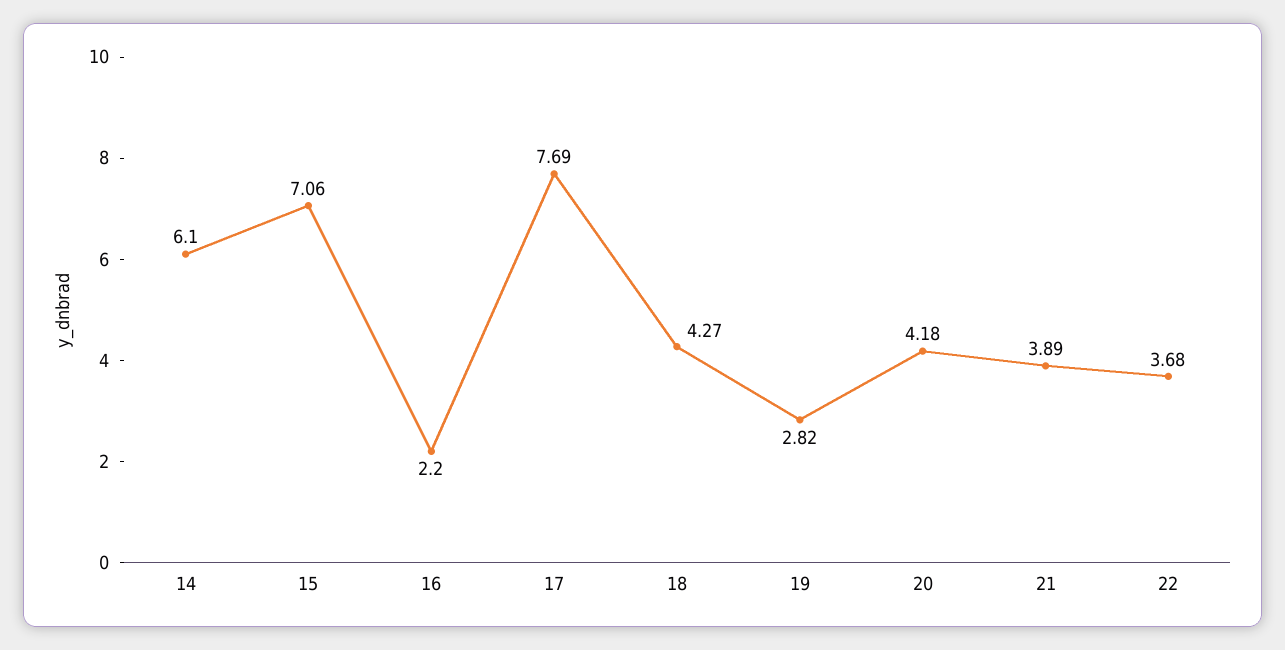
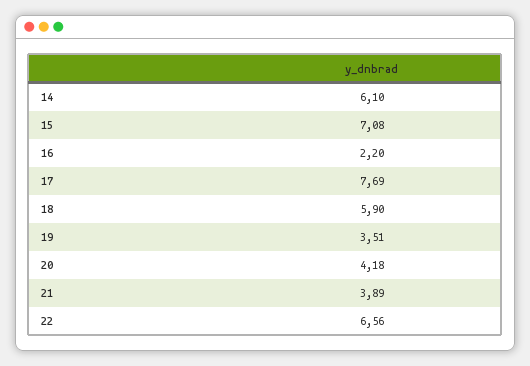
  {
    "14": 6.1,
-   "15": 7.06,
+   "15": 7.08,
    "16": 2.2,
    "17": 7.69,
-   "18": 4.27,
+   "18": 5.9,
-   "19": 2.82,
+   "19": 3.51,
    "20": 4.18,
    "21": 3.89,
-   "22": 3.68
+   "22": 6.56
  }

